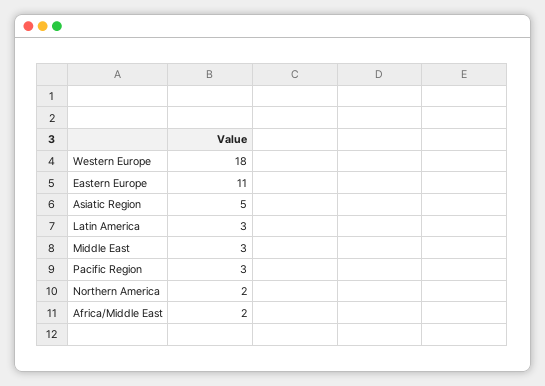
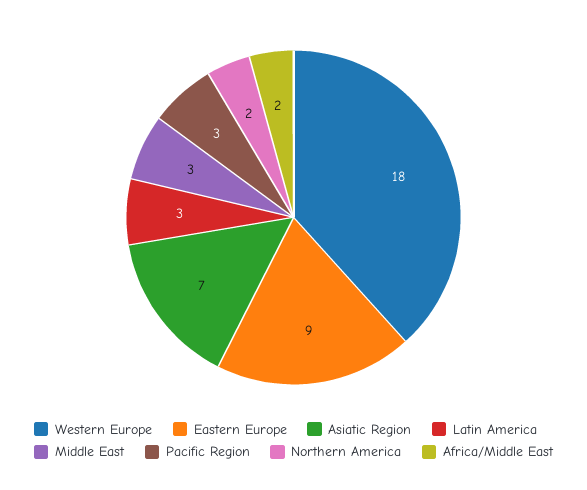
  {
    "Western Europe": 18,
-   "Eastern Europe": 11,
+   "Eastern Europe": 9,
-   "Asiatic Region": 5,
+   "Asiatic Region": 7,
    "Latin America": 3,
    "Middle East": 3,
    "Pacific Region": 3,
    "Northern America": 2,
    "Africa/Middle East": 2
  }

